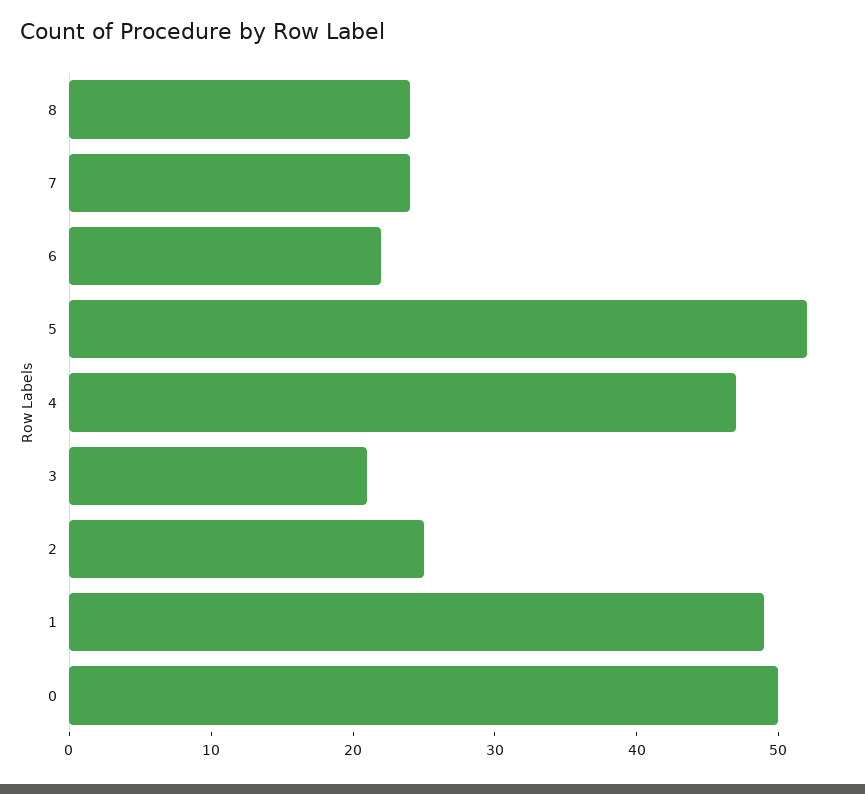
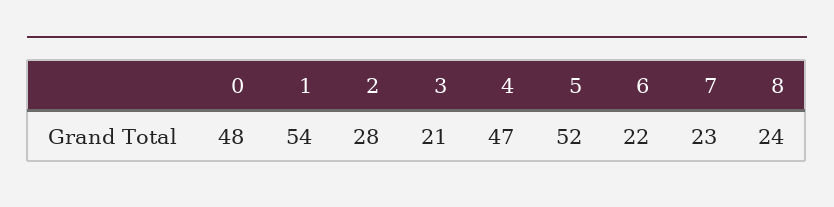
  {
    "8": 24,
-   "7": 24,
+   "7": 23,
    "6": 22,
    "5": 52,
    "4": 47,
    "3": 21,
-   "2": 25,
+   "2": 28,
-   "1": 49,
+   "1": 54,
-   "0": 50
+   "0": 48
  }

